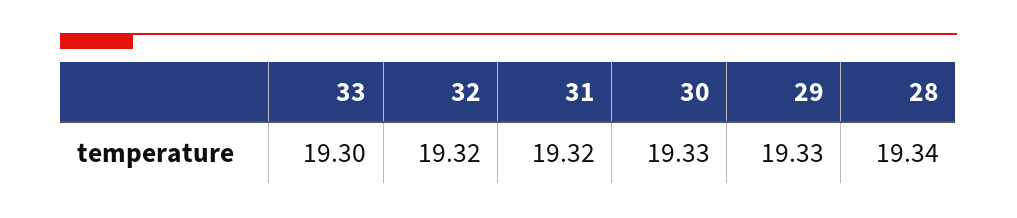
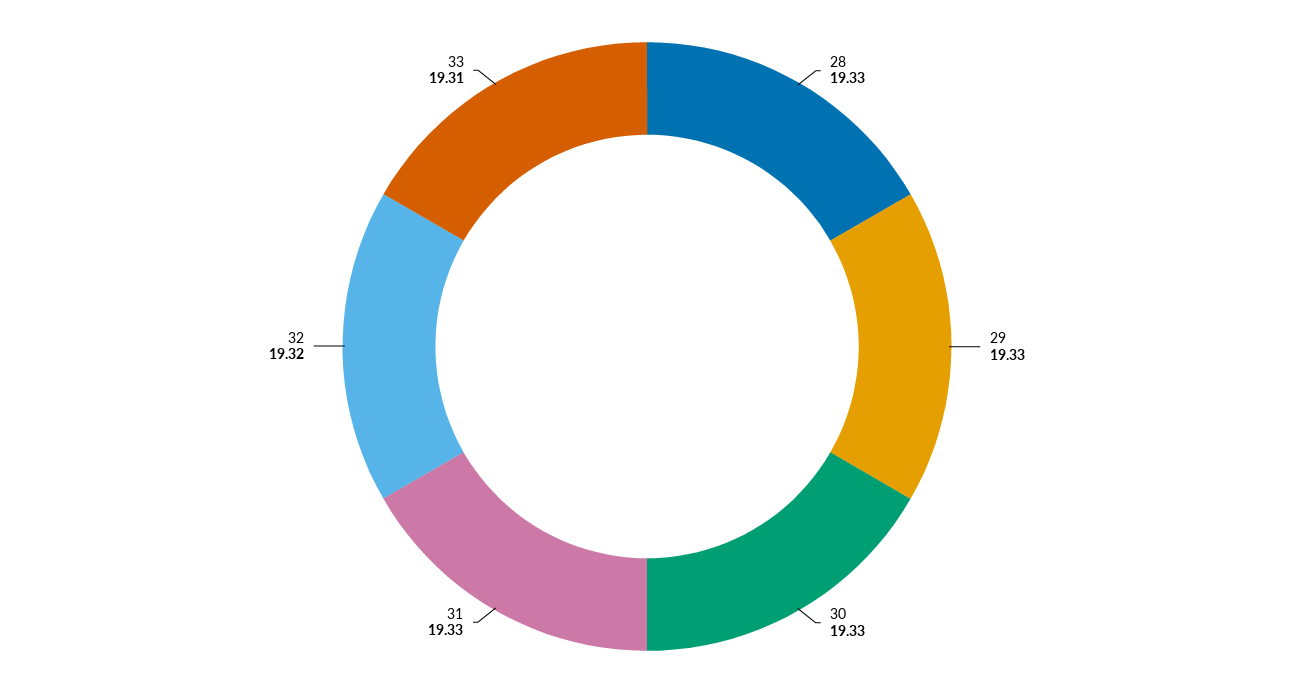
  {
-   "33": 19.3,
+   "33": 19.31,
    "32": 19.32,
-   "31": 19.32,
+   "31": 19.33,
    "30": 19.33,
    "29": 19.33,
-   "28": 19.34
+   "28": 19.33
  }

